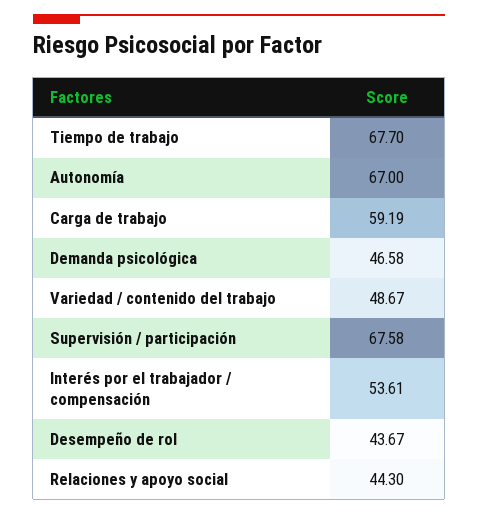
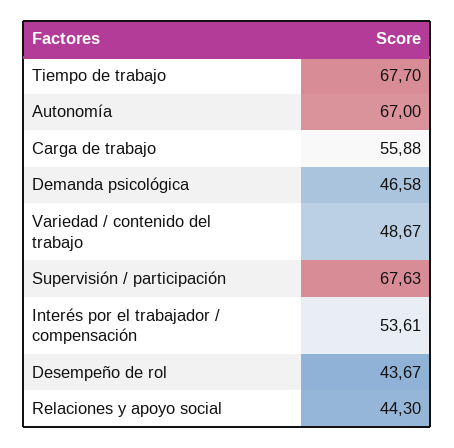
  {
    "Tiempo de trabajo": 67.7,
    "Autonomía": 67,
-   "Carga de trabajo": 59.19,
+   "Carga de trabajo": 55.88,
    "Demanda psicológica": 46.58,
    "Variedad / contenido del trabajo": 48.67,
-   "Supervisión / participación": 67.58,
+   "Supervisión / participación": 67.63,
    "Interés por el trabajador / compensación": 53.61,
    "Desempeño de rol": 43.67,
    "Relaciones y apoyo social": 44.3
  }

